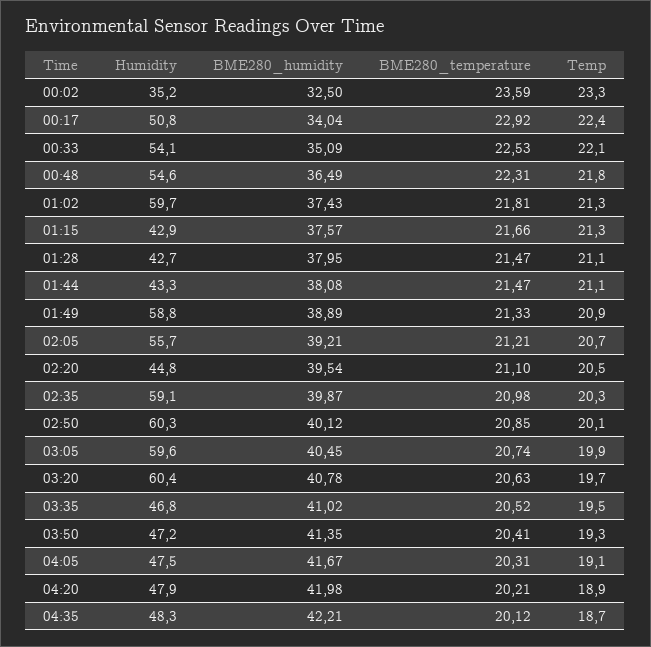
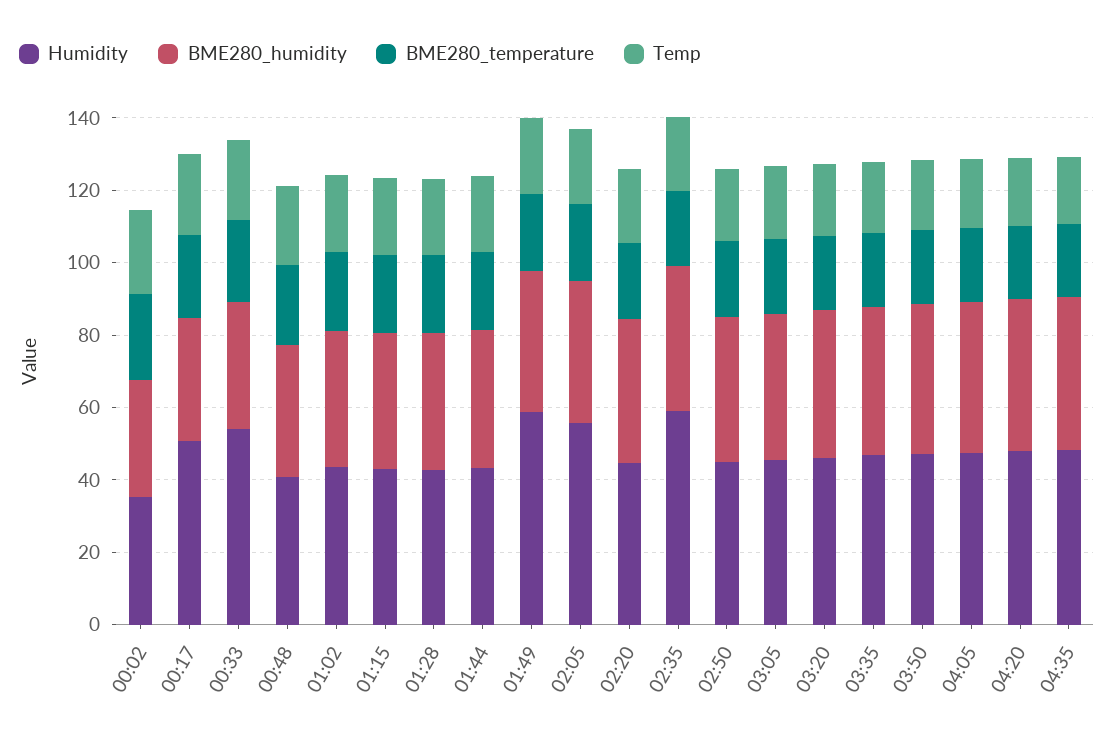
  {
    "Humidity": {
      "00:02": 35.2,
      "00:17": 50.8,
      "00:33": 54.1,
-     "00:48": 54.6,
+     "00:48": 40,
-     "01:02": 59.7,
+     "01:02": 45,
      "01:15": 42.9,
      "01:28": 42.7,
      "01:44": 43.3,
      "01:49": 58.8,
      "02:05": 55.7,
      "02:20": 44.8,
      "02:35": 59.1,
-     "02:50": 60.3,
+     "02:50": 45,
-     "03:05": 59.6,
+     "03:05": 45,
-     "03:20": 60.4,
+     "03:20": 45,
      "03:35": 46.8,
      "03:50": 47.2,
      "04:05": 47.5,
      "04:20": 47.9,
      "04:35": 48.3
    },
    "BME280_humidity": {
      "00:02": 32.5,
      "00:17": 34.04,
      "00:33": 35.09,
      "00:48": 36.49,
      "01:02": 37.43,
      "01:15": 37.57,
      "01:28": 37.95,
      "01:44": 38.08,
      "01:49": 38.89,
      "02:05": 39.21,
      "02:20": 39.54,
      "02:35": 39.87,
      "02:50": 40.12,
      "03:05": 40.45,
      "03:20": 40.78,
      "03:35": 41.02,
      "03:50": 41.35,
      "04:05": 41.67,
      "04:20": 41.98,
      "04:35": 42.21
    },
    "BME280_temperature": {
      "00:02": 23.59,
      "00:17": 22.92,
      "00:33": 22.53,
      "00:48": 22.31,
      "01:02": 21.81,
      "01:15": 21.66,
      "01:28": 21.47,
      "01:44": 21.47,
      "01:49": 21.33,
      "02:05": 21.21,
      "02:20": 21.1,
      "02:35": 20.98,
      "02:50": 20.85,
      "03:05": 20.74,
      "03:20": 20.63,
      "03:35": 20.52,
      "03:50": 20.41,
      "04:05": 20.31,
      "04:20": 20.21,
      "04:35": 20.12
    },
    "Temp": {
      "00:02": 23.3,
      "00:17": 22.4,
      "00:33": 22.1,
      "00:48": 21.8,
      "01:02": 21.3,
      "01:15": 21.3,
      "01:28": 21.1,
      "01:44": 21.1,
      "01:49": 20.9,
      "02:05": 20.7,
      "02:20": 20.5,
      "02:35": 20.3,
      "02:50": 20.1,
      "03:05": 19.9,
      "03:20": 19.7,
      "03:35": 19.5,
      "03:50": 19.3,
      "04:05": 19.1,
      "04:20": 18.9,
      "04:35": 18.7
    }
  }

